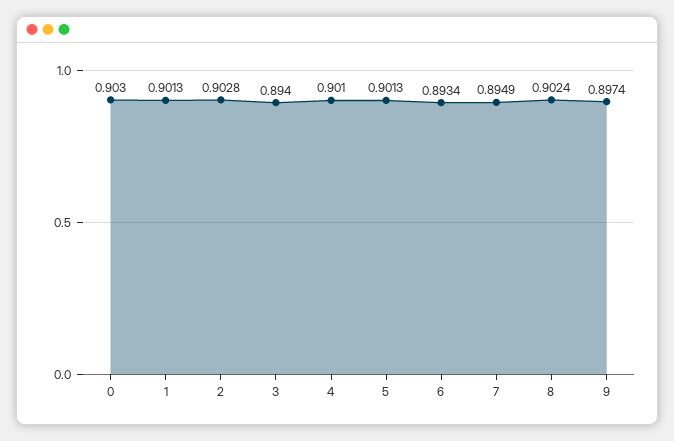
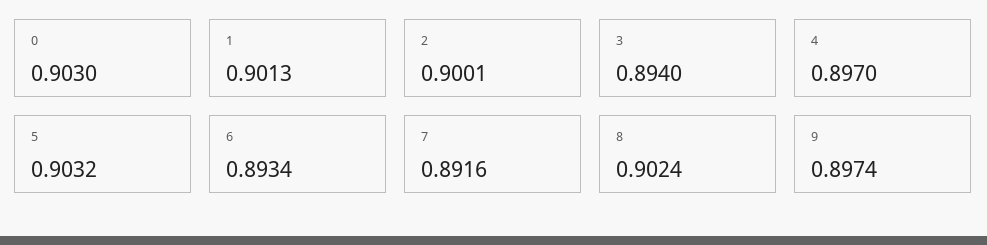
  {
    "0": 0.903,
    "1": 0.9013,
-   "2": 0.9028,
+   "2": 0.9001,
    "3": 0.894,
-   "4": 0.901,
+   "4": 0.897,
-   "5": 0.9013,
+   "5": 0.9032,
    "6": 0.8934,
-   "7": 0.8949,
+   "7": 0.8916,
    "8": 0.9024,
    "9": 0.8974
  }

